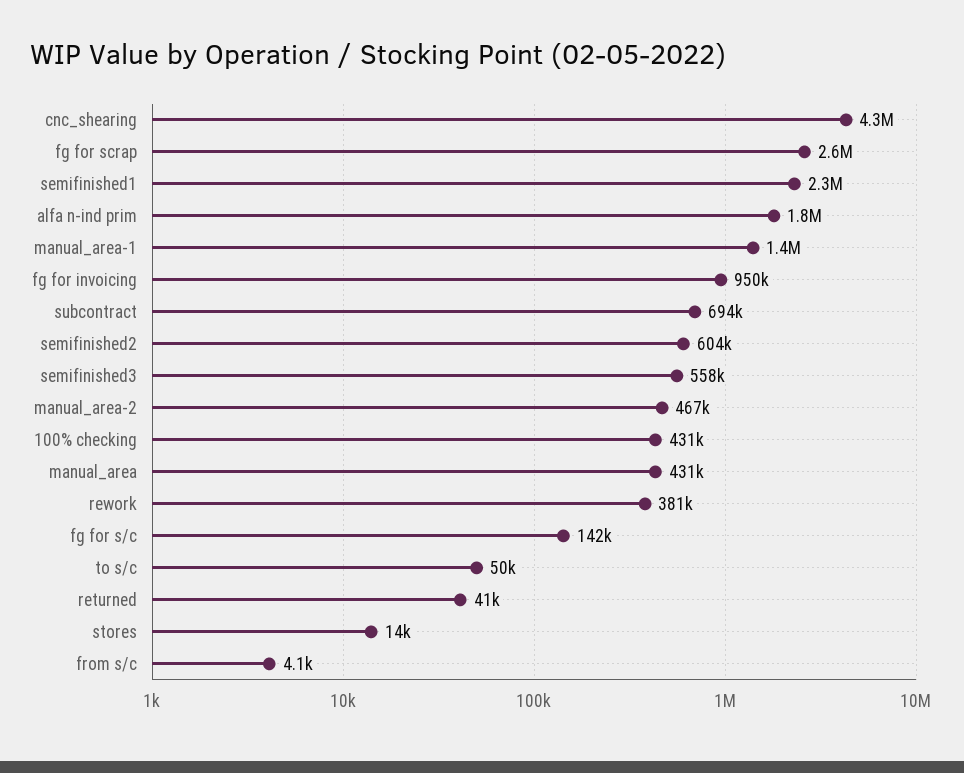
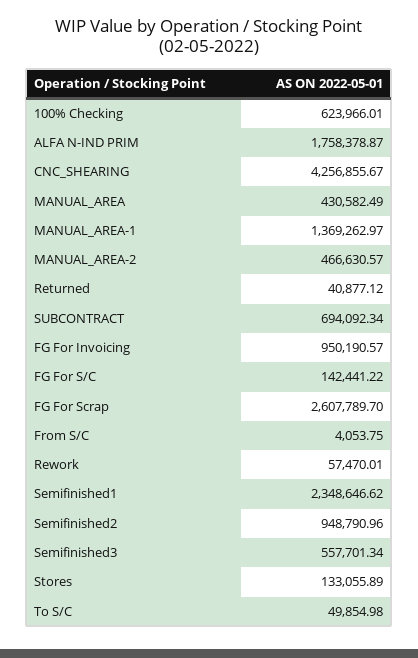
  {
    "cnc_shearing": 4256855.67,
    "fg for scrap": 2607789.7,
    "semifinished1": 2348646.62,
    "alfa n-ind prim": 1758378.87,
    "manual_area-1": 1369262.97,
    "fg for invoicing": 950190.57,
    "subcontract": 694092.34,
-   "semifinished2": 604000,
+   "semifinished2": 948790.96,
    "semifinished3": 557701.34,
    "manual_area-2": 466630.57,
-   "100% checking": 431000,
+   "100% checking": 623966.01,
    "manual_area": 430582.49,
-   "rework": 381000,
+   "rework": 57470.01,
    "fg for s/c": 142441.22,
    "to s/c": 49854.98,
    "returned": 40877.12,
-   "stores": 14000,
+   "stores": 133055.89,
    "from s/c": 4053.75
  }

